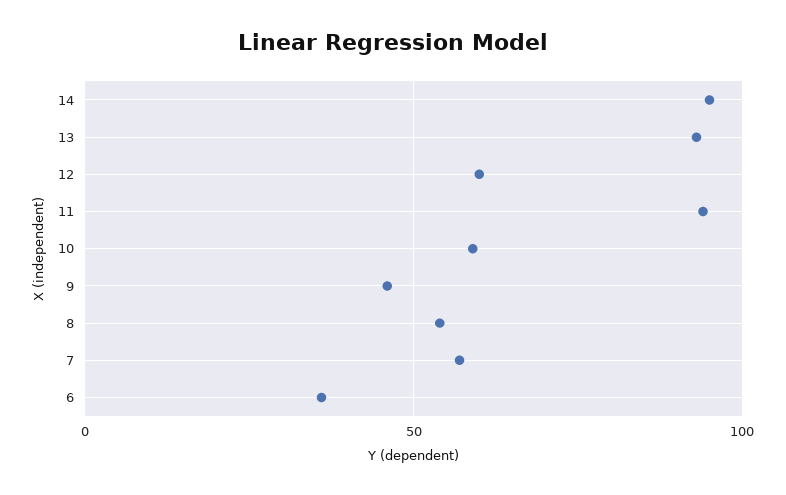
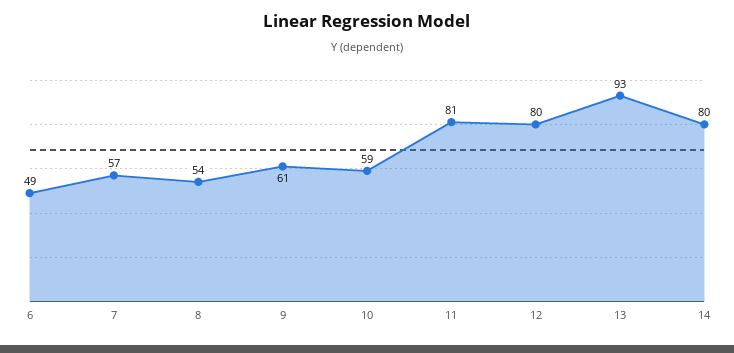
  {
-   "14": 95,
+   "14": 80,
    "13": 93,
-   "12": 60,
+   "12": 80,
-   "11": 95,
+   "11": 81,
    "10": 59,
-   "9": 45,
+   "9": 61,
    "8": 54,
    "7": 57,
-   "6": 35
+   "6": 49
  }

